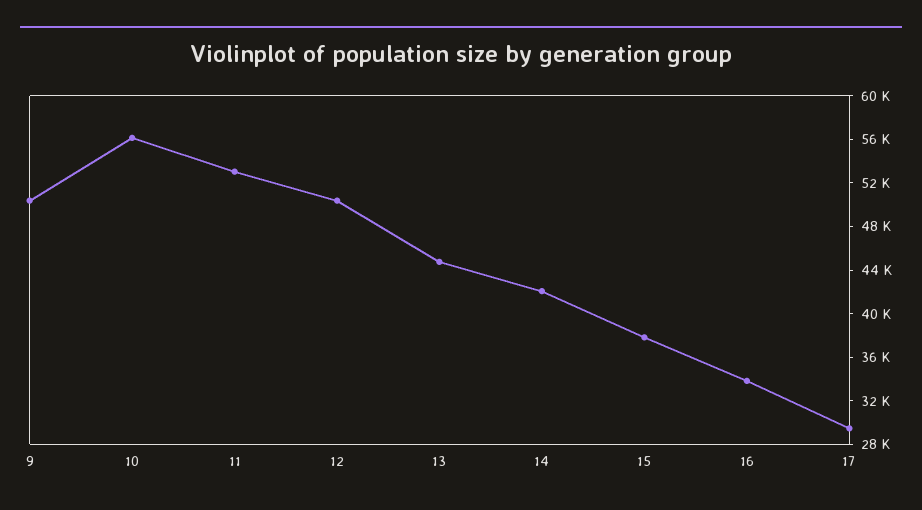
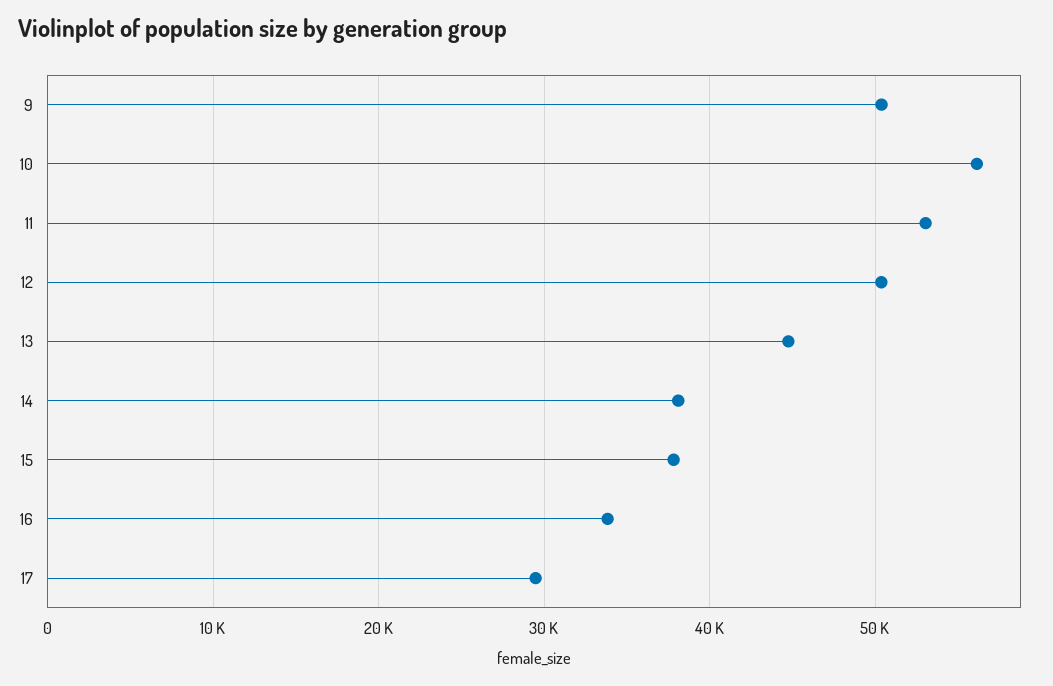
  {
    "9": 50000,
    "10": 56000,
    "11": 53000,
    "12": 50000,
    "13": 45000,
-   "14": 42000,
+   "14": 38000,
    "15": 38000,
    "16": 34000,
    "17": 29000
  }

